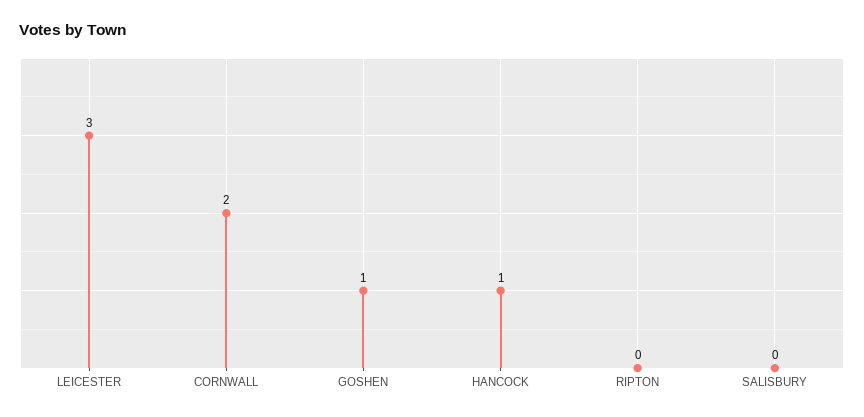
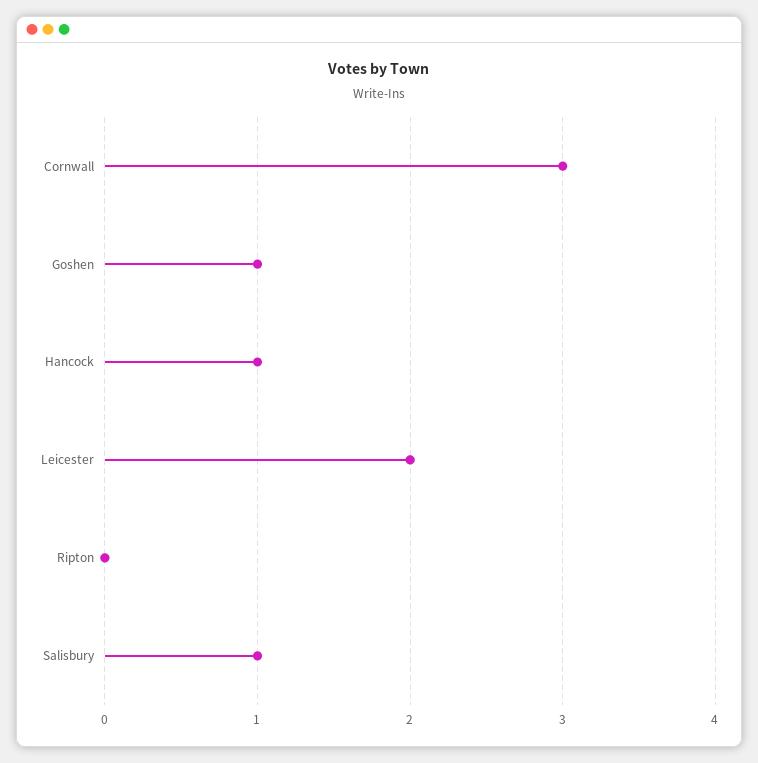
  {
-   "LEICESTER": 3,
+   "LEICESTER": 2,
-   "CORNWALL": 2,
+   "CORNWALL": 3,
    "GOSHEN": 1,
    "HANCOCK": 1,
    "RIPTON": 0,
-   "SALISBURY": 0
+   "SALISBURY": 1
  }

